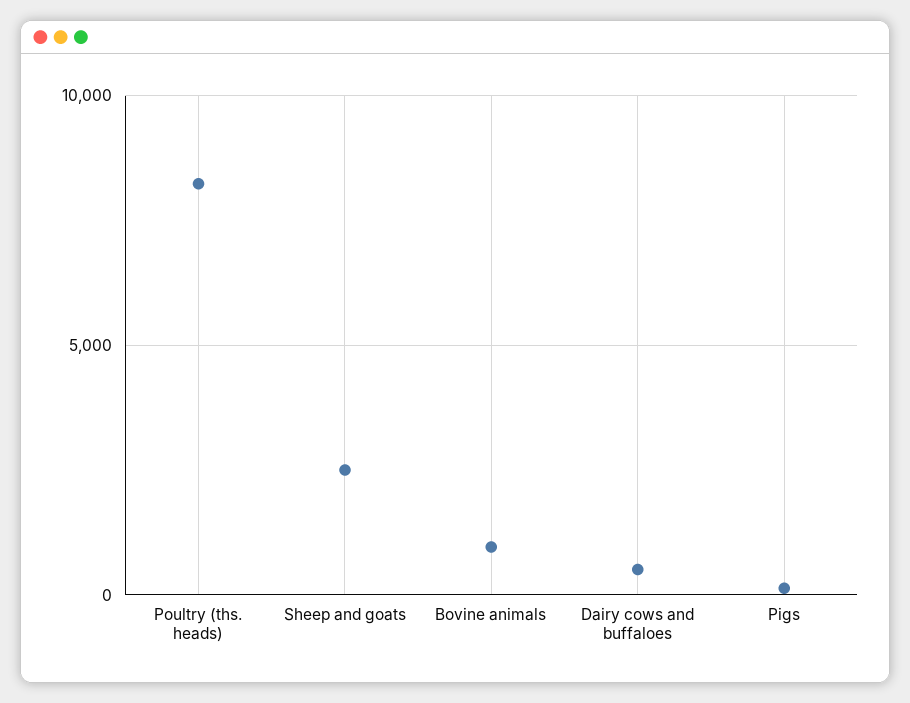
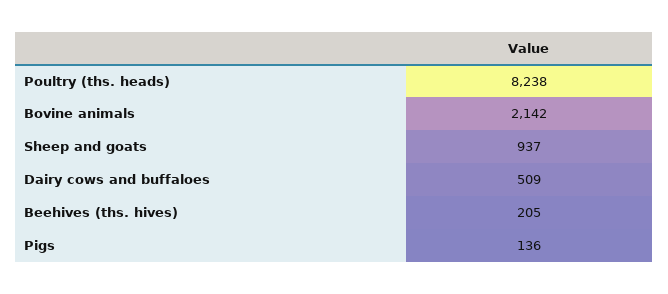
  {
    "Poultry (ths. heads)": 8238,
-   "Sheep and goats": 2500,
+   "Sheep and goats": 937,
-   "Bovine animals": 1000,
+   "Bovine animals": 2142,
    "Dairy cows and buffaloes": 509,
-   "Pigs": 136
+   "Pigs": 136,
+   "Beehives (ths. hives)": 205
  }

